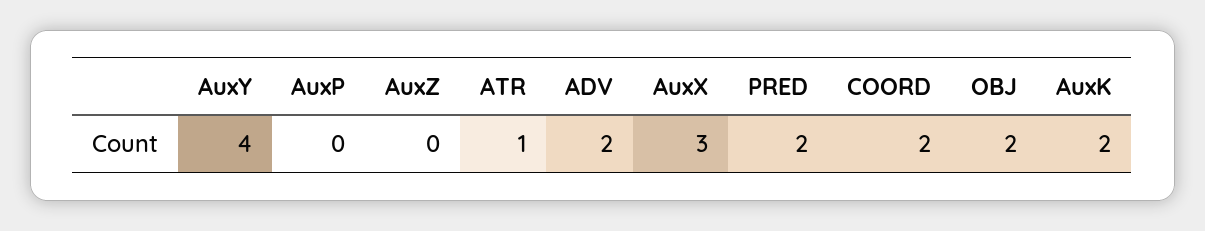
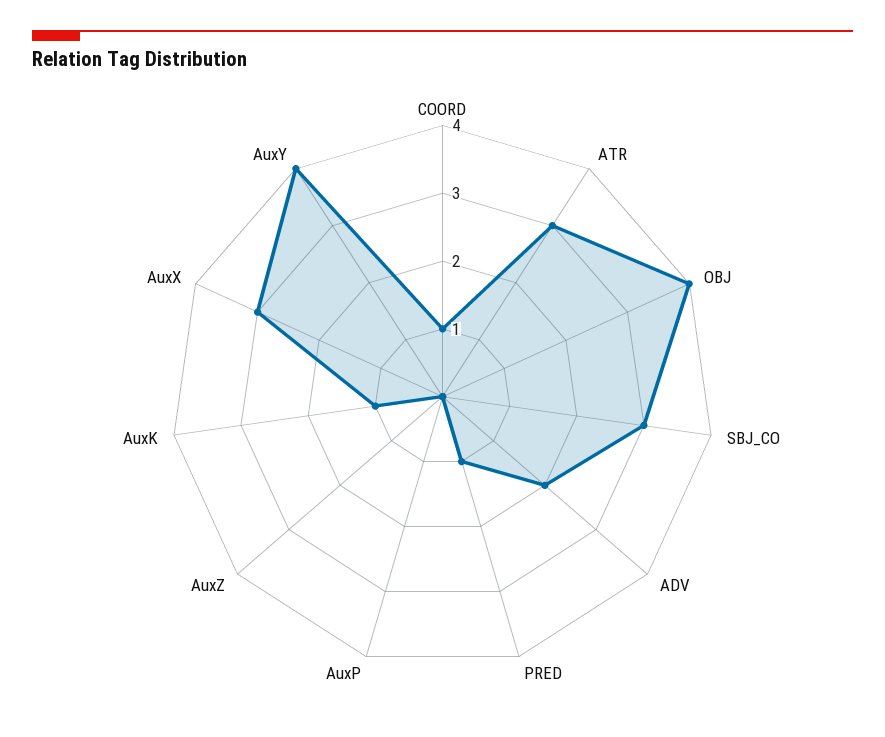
  {
    "AuxY": 4,
    "AuxP": 0,
    "AuxZ": 0,
-   "ATR": 1,
+   "ATR": 3,
    "ADV": 2,
    "AuxX": 3,
-   "PRED": 2,
+   "PRED": 1,
-   "COORD": 2,
+   "COORD": 1,
-   "OBJ": 2,
+   "OBJ": 4,
-   "AuxK": 2
+   "AuxK": 1,
+   "SBJ_CO": 3
  }

